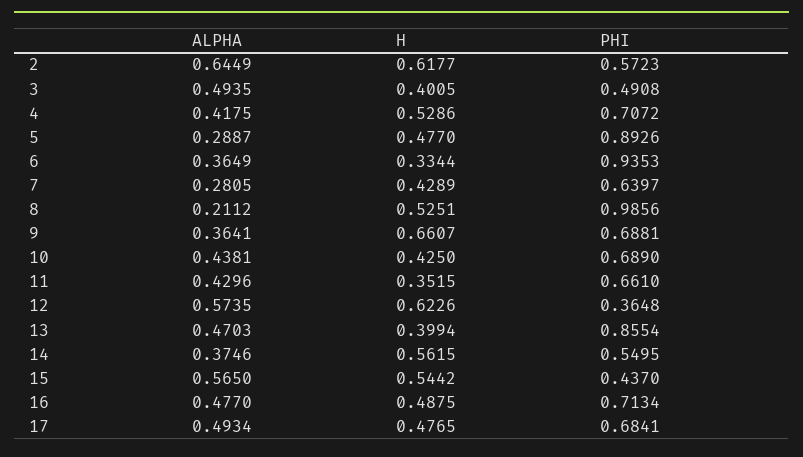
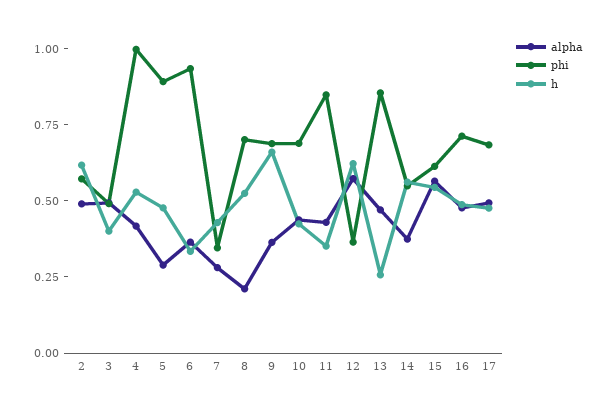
  {
    "ALPHA": {
-     "2": 0.6449,
+     "2": 0.5,
      "3": 0.4935,
      "4": 0.4175,
      "5": 0.2887,
      "6": 0.3649,
      "7": 0.2805,
      "8": 0.2112,
      "9": 0.3641,
      "10": 0.4381,
      "11": 0.4296,
      "12": 0.5735,
      "13": 0.4703,
      "14": 0.3746,
      "15": 0.565,
      "16": 0.477,
      "17": 0.4934
    },
    "H": {
      "2": 0.6177,
      "3": 0.4005,
      "4": 0.5286,
      "5": 0.477,
      "6": 0.3344,
      "7": 0.4289,
      "8": 0.5251,
      "9": 0.6607,
      "10": 0.425,
      "11": 0.3515,
      "12": 0.6226,
-     "13": 0.3994,
+     "13": 0.25,
      "14": 0.5615,
      "15": 0.5442,
      "16": 0.4875,
      "17": 0.4765
    },
    "PHI": {
      "2": 0.5723,
      "3": 0.4908,
-     "4": 0.7072,
+     "4": 1,
      "5": 0.8926,
      "6": 0.9353,
-     "7": 0.6397,
+     "7": 0.35,
-     "8": 0.9856,
+     "8": 0.7,
      "9": 0.6881,
      "10": 0.689,
-     "11": 0.661,
+     "11": 0.85,
      "12": 0.3648,
      "13": 0.8554,
      "14": 0.5495,
-     "15": 0.437,
+     "15": 0.6,
      "16": 0.7134,
      "17": 0.6841
    }
  }

